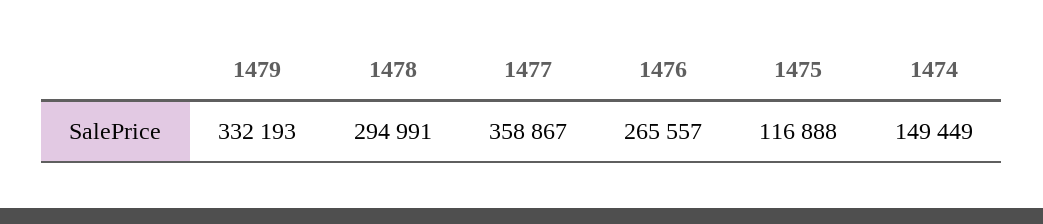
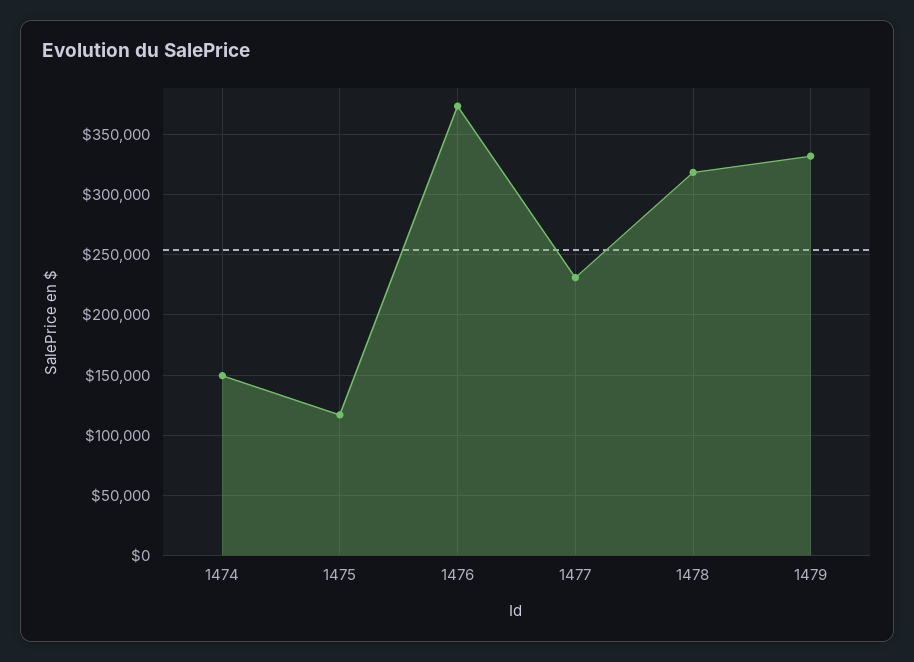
  {
    "1479": 332193,
-   "1478": 294991,
+   "1478": 320000,
-   "1477": 358867,
+   "1477": 230000,
-   "1476": 265557,
+   "1476": 375000,
    "1475": 116888,
    "1474": 149449
  }

